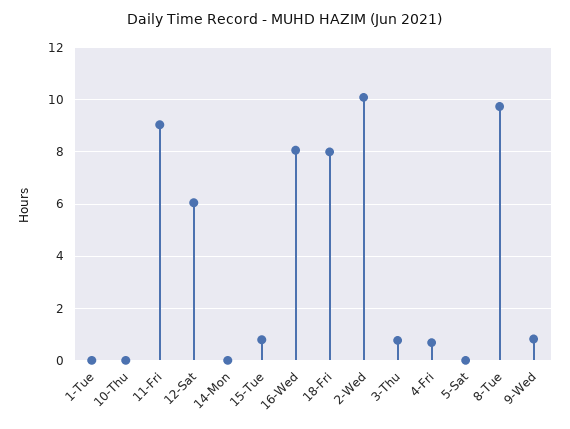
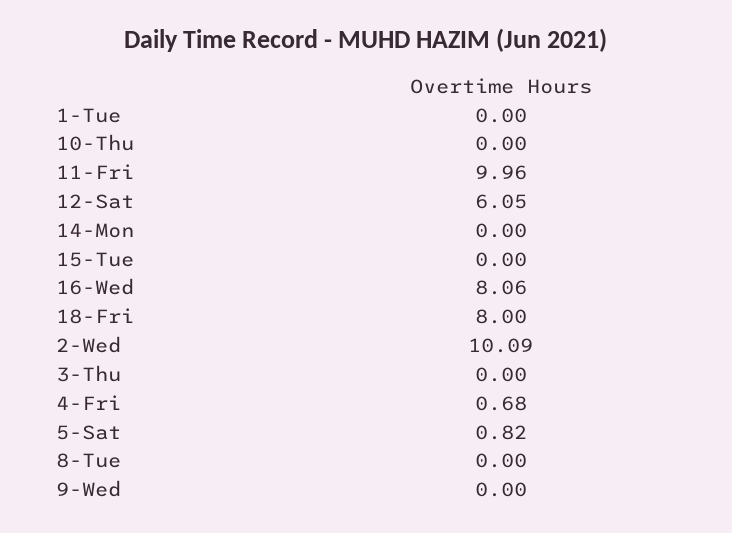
  {
    "1-Tue": 0,
    "10-Thu": 0,
-   "11-Fri": 9,
+   "11-Fri": 9.96,
    "12-Sat": 6.05,
    "14-Mon": 0,
-   "15-Tue": 0.75,
+   "15-Tue": 0,
    "16-Wed": 8.06,
    "18-Fri": 8,
    "2-Wed": 10.09,
-   "3-Thu": 0.75,
+   "3-Thu": 0,
    "4-Fri": 0.68,
-   "5-Sat": 0,
+   "5-Sat": 0.82,
-   "8-Tue": 9.75,
+   "8-Tue": 0,
-   "9-Wed": 0.75
+   "9-Wed": 0
  }

